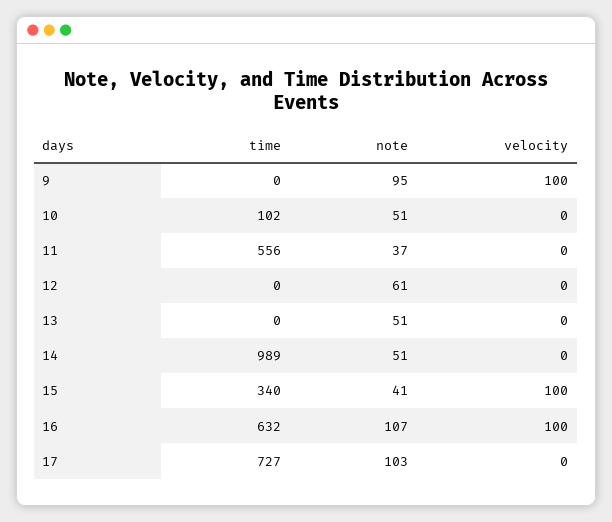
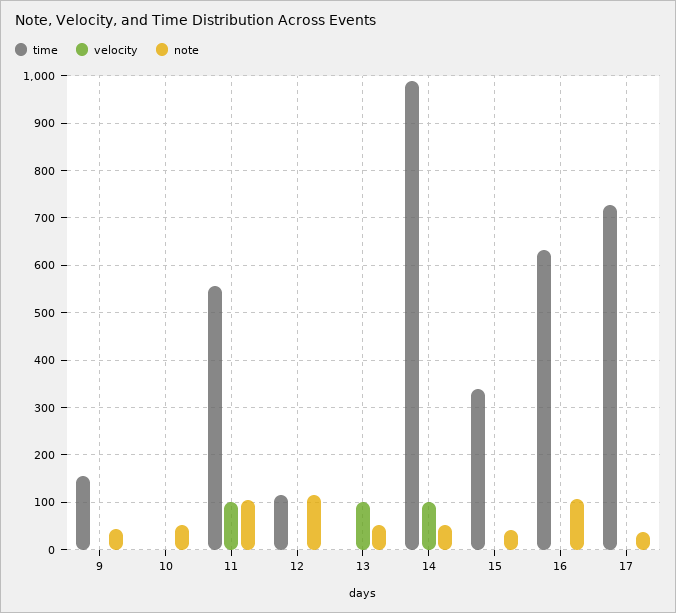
  {
    "time": {
-     "9": 0,
+     "9": 160,
-     "10": 102,
+     "10": 0,
      "11": 556,
-     "12": 0,
+     "12": 120,
      "13": 0,
      "14": 989,
      "15": 340,
      "16": 632,
      "17": 727
    },
    "note": {
-     "9": 95,
+     "9": 40,
      "10": 51,
-     "11": 37,
+     "11": 100,
-     "12": 61,
+     "12": 120,
      "13": 51,
      "14": 51,
      "15": 41,
      "16": 107,
-     "17": 103
+     "17": 40
    },
    "velocity": {
-     "9": 100,
+     "9": 0,
      "10": 0,
-     "11": 0,
+     "11": 100,
      "12": 0,
-     "13": 0,
+     "13": 100,
-     "14": 0,
+     "14": 100,
-     "15": 100,
+     "15": 0,
-     "16": 100,
+     "16": 0,
      "17": 0
    }
  }

